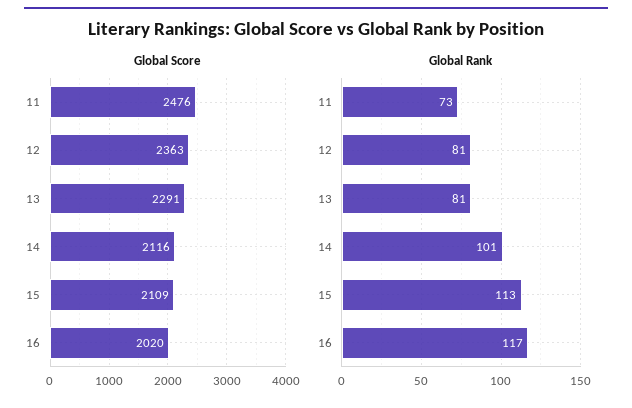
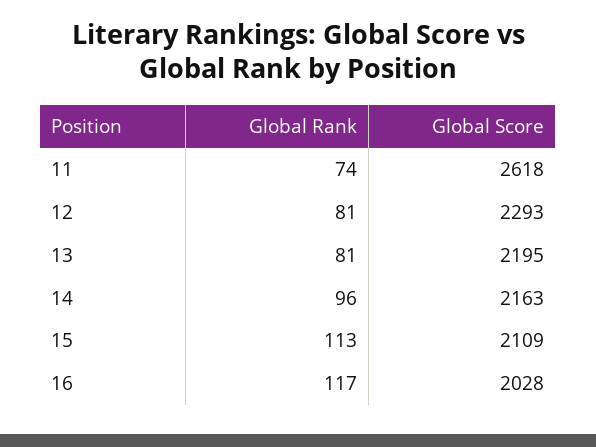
  {
    "Global Score": {
-     "11": 2476,
+     "11": 2618,
-     "12": 2363,
+     "12": 2293,
-     "13": 2291,
+     "13": 2195,
-     "14": 2116,
+     "14": 2163,
      "15": 2109,
-     "16": 2020
+     "16": 2028
    },
    "Global Rank": {
-     "11": 73,
+     "11": 74,
      "12": 81,
      "13": 81,
-     "14": 101,
+     "14": 96,
      "15": 113,
      "16": 117
    }
  }

